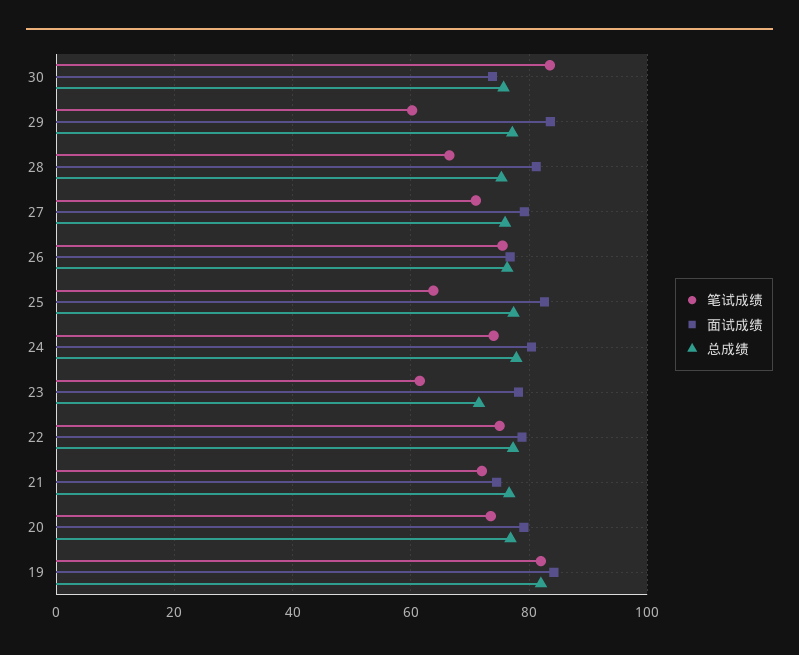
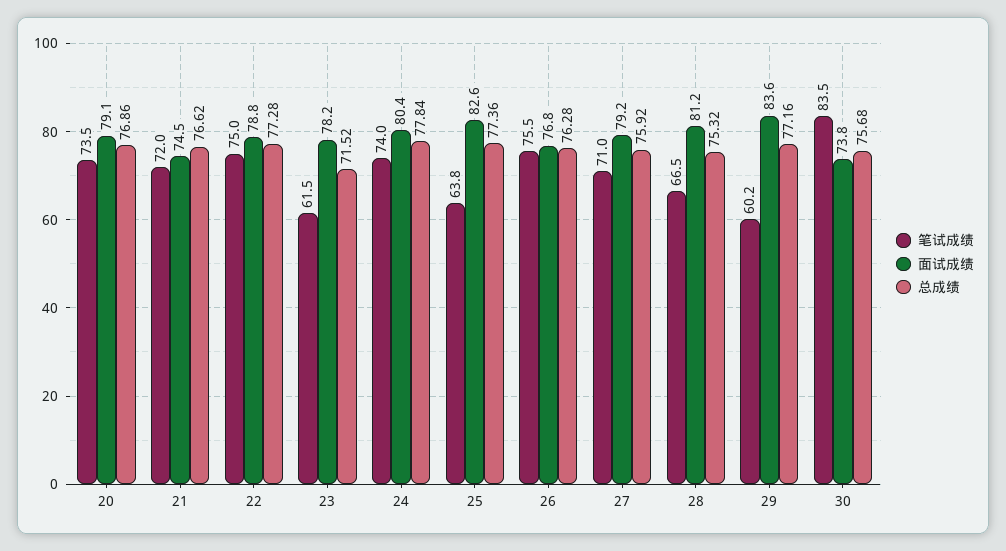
  {
    "笔试成绩": {
      "30": 83.5,
      "29": 60.2,
      "28": 66.5,
      "27": 71,
      "26": 75.5,
      "25": 63.8,
      "24": 74,
      "23": 61.5,
      "22": 75,
      "21": 72,
-     "20": 73.5,
+     "20": 73.5
-     "19": 82
    },
    "面试成绩": {
      "30": 73.8,
      "29": 83.6,
      "28": 81.2,
      "27": 79.2,
      "26": 76.8,
      "25": 82.6,
      "24": 80.4,
      "23": 78.2,
      "22": 78.8,
      "21": 74.5,
-     "20": 79.1,
+     "20": 79.1
-     "19": 84
    },
    "总成绩": {
      "30": 75.68,
      "29": 77.16,
      "28": 75.32,
      "27": 75.92,
      "26": 76.28,
      "25": 77.36,
      "24": 77.84,
      "23": 71.52,
      "22": 77.28,
      "21": 76.62,
-     "20": 76.86,
+     "20": 76.86
-     "19": 82
    }
  }

